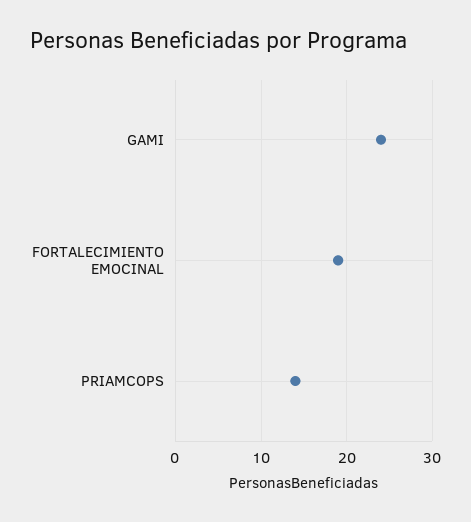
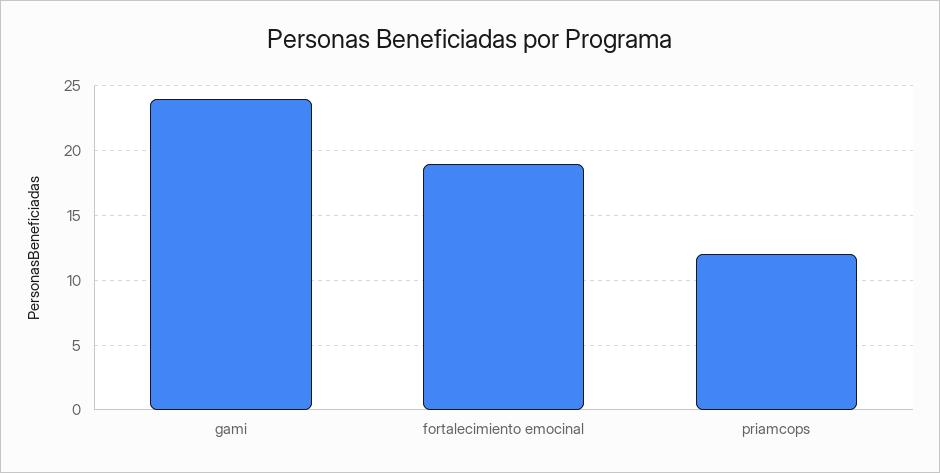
  {
    "GAMI": 24,
    "FORTALECIMIENTO EMOCINAL": 19,
-   "PRIAMCOPS": 14
+   "PRIAMCOPS": 12
  }

